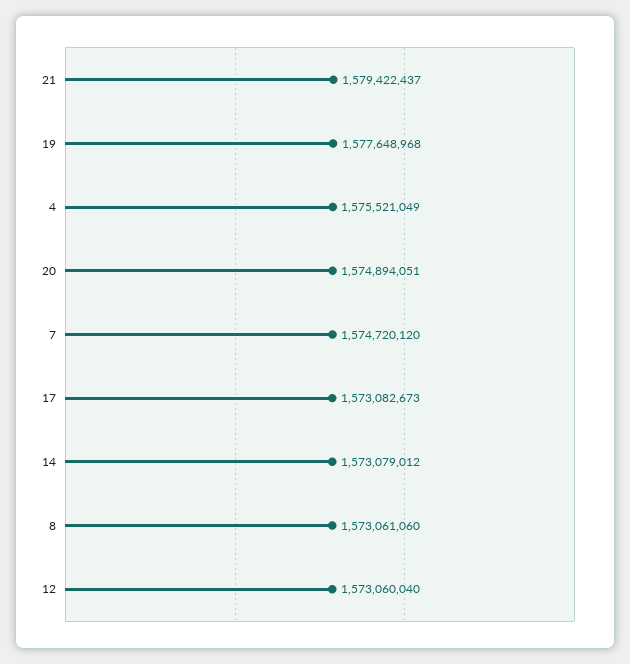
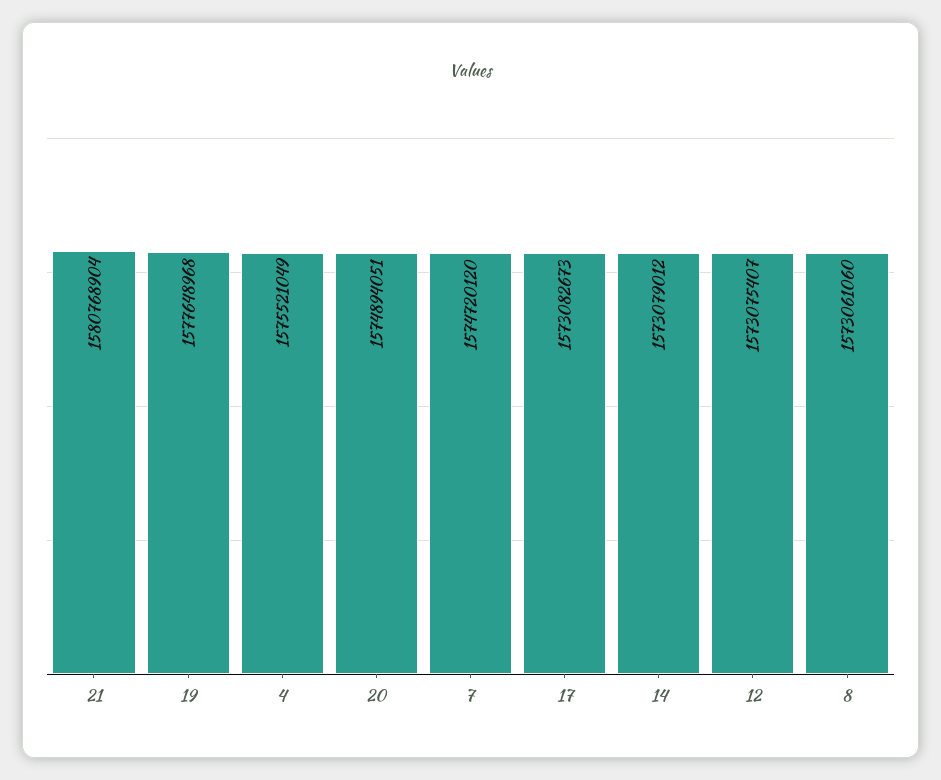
  {
-   "21": 1579422437,
+   "21": 1580768904,
    "19": 1577648968,
    "4": 1575521049,
    "20": 1574894051,
    "7": 1574720120,
    "17": 1573082673,
    "14": 1573079012,
    "8": 1573061060,
-   "12": 1573060040
+   "12": 1573075407
  }

